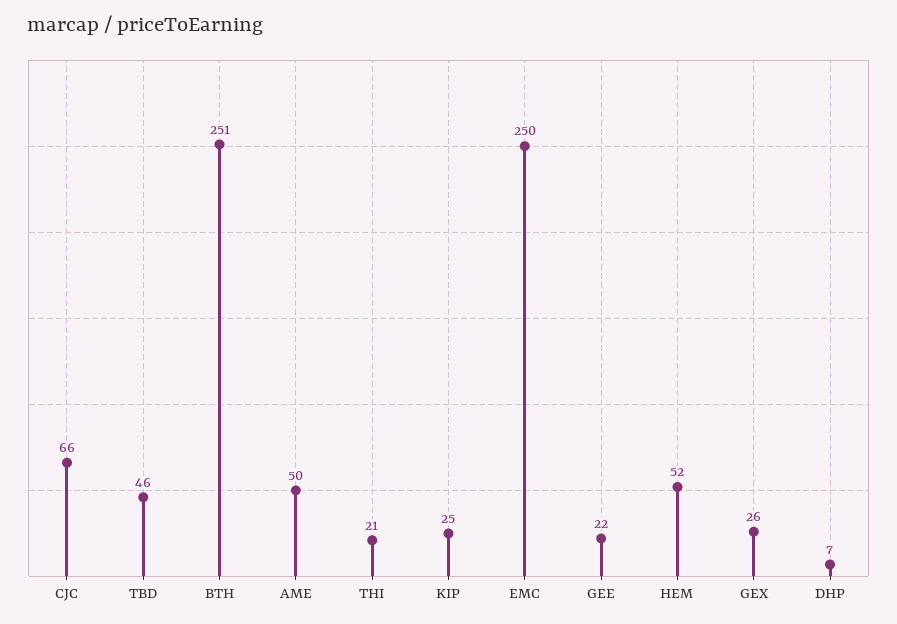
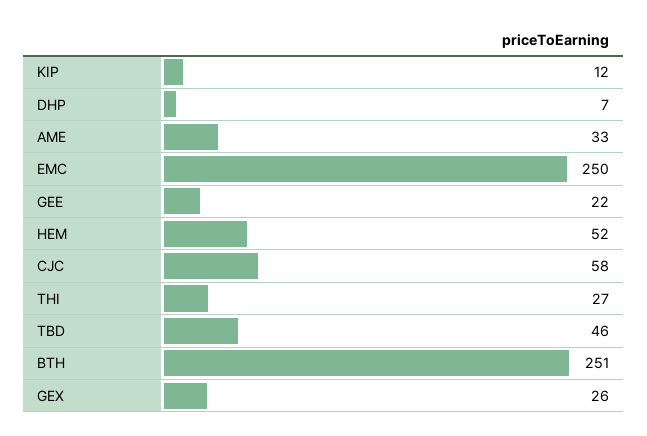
  {
-   "CJC": 66,
+   "CJC": 58,
    "TBD": 46,
    "BTH": 251,
-   "AME": 50,
+   "AME": 33,
-   "THI": 21,
+   "THI": 27,
-   "KIP": 25,
+   "KIP": 12,
    "EMC": 250,
    "GEE": 22,
    "HEM": 52,
    "GEX": 26,
    "DHP": 7
  }

